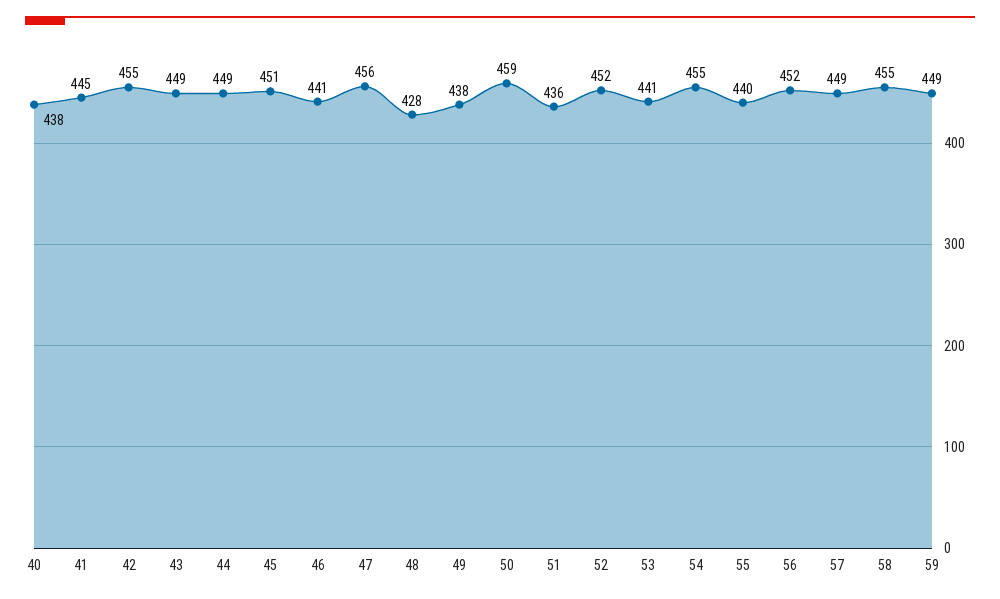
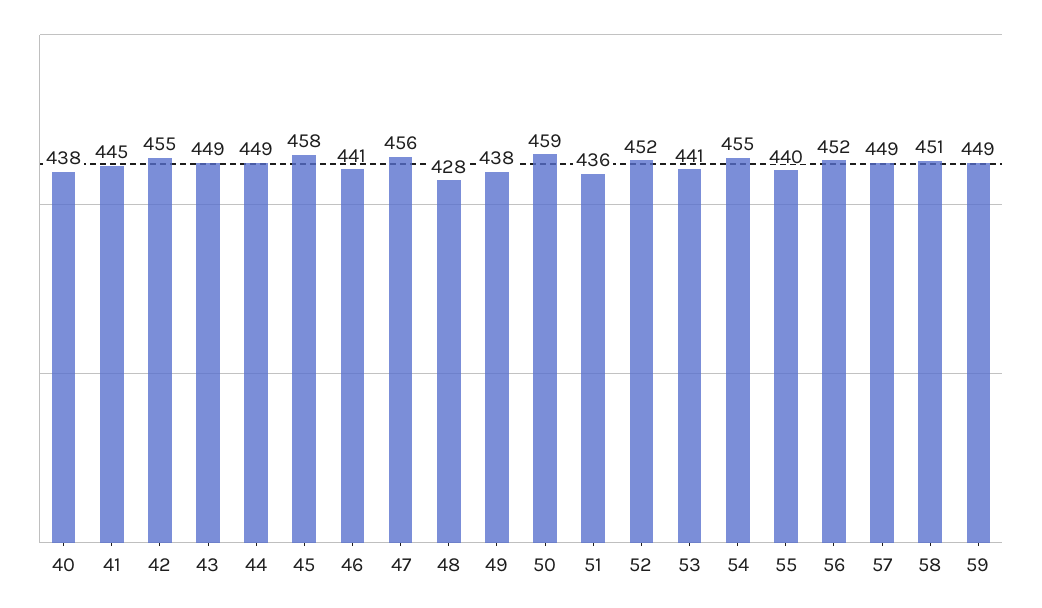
  {
    "40": 438,
    "41": 445,
    "42": 455,
    "43": 449,
    "44": 449,
-   "45": 451,
+   "45": 458,
    "46": 441,
    "47": 456,
    "48": 428,
    "49": 438,
    "50": 459,
    "51": 436,
    "52": 452,
    "53": 441,
    "54": 455,
    "55": 440,
    "56": 452,
    "57": 449,
-   "58": 455,
+   "58": 451,
    "59": 449
  }

